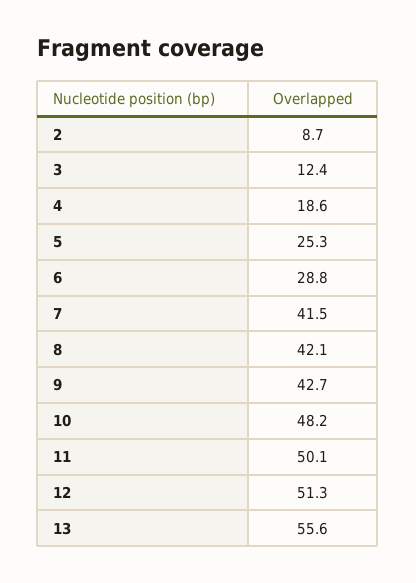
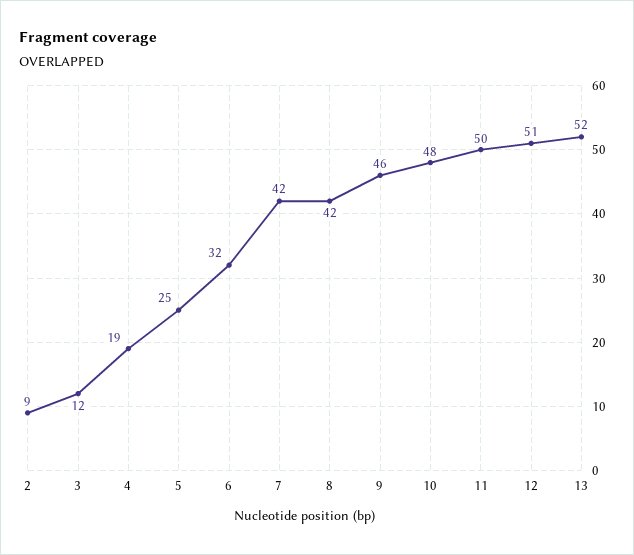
  {
    "2": 8.7,
    "3": 12.4,
    "4": 18.6,
    "5": 25.3,
-   "6": 28.8,
+   "6": 32,
    "7": 41.5,
    "8": 42.1,
-   "9": 42.7,
+   "9": 46,
    "10": 48.2,
    "11": 50.1,
    "12": 51.3,
-   "13": 55.6
+   "13": 52
  }

